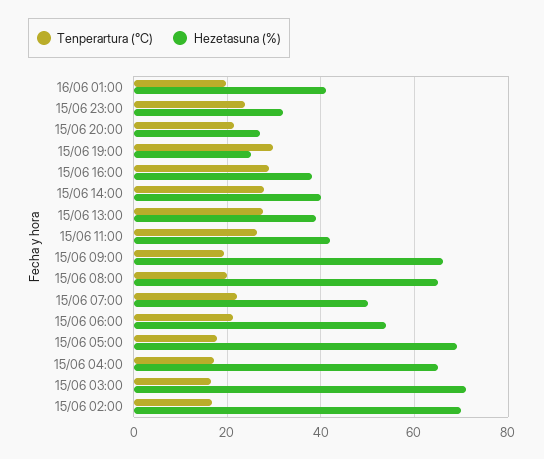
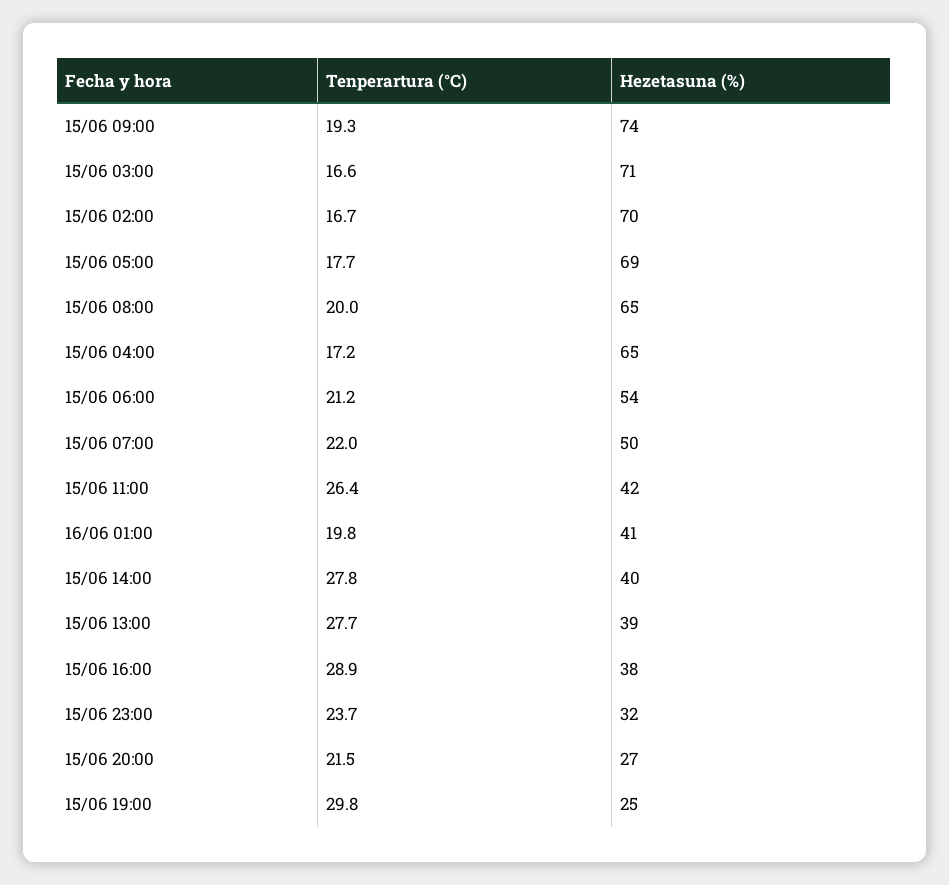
  {
    "Tenperartura (°C)": {
      "16/06 01:00": 19.8,
      "15/06 23:00": 23.7,
      "15/06 20:00": 21.5,
      "15/06 19:00": 29.8,
      "15/06 16:00": 28.9,
      "15/06 14:00": 27.8,
      "15/06 13:00": 27.7,
      "15/06 11:00": 26.4,
      "15/06 09:00": 19.3,
      "15/06 08:00": 20,
      "15/06 07:00": 22,
      "15/06 06:00": 21.2,
      "15/06 05:00": 17.7,
      "15/06 04:00": 17.2,
      "15/06 03:00": 16.6,
      "15/06 02:00": 16.7
    },
    "Hezetasuna (%)": {
      "16/06 01:00": 41,
      "15/06 23:00": 32,
      "15/06 20:00": 27,
      "15/06 19:00": 25,
      "15/06 16:00": 38,
      "15/06 14:00": 40,
      "15/06 13:00": 39,
      "15/06 11:00": 42,
-     "15/06 09:00": 66,
+     "15/06 09:00": 74,
      "15/06 08:00": 65,
      "15/06 07:00": 50,
      "15/06 06:00": 54,
      "15/06 05:00": 69,
      "15/06 04:00": 65,
      "15/06 03:00": 71,
      "15/06 02:00": 70
    }
  }

